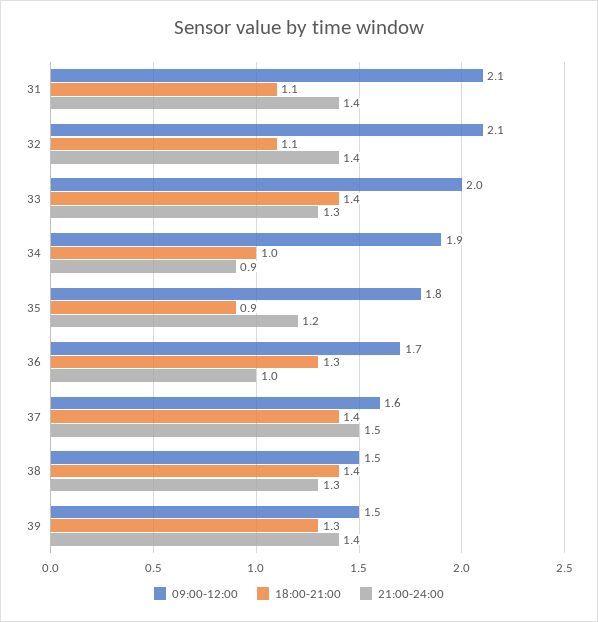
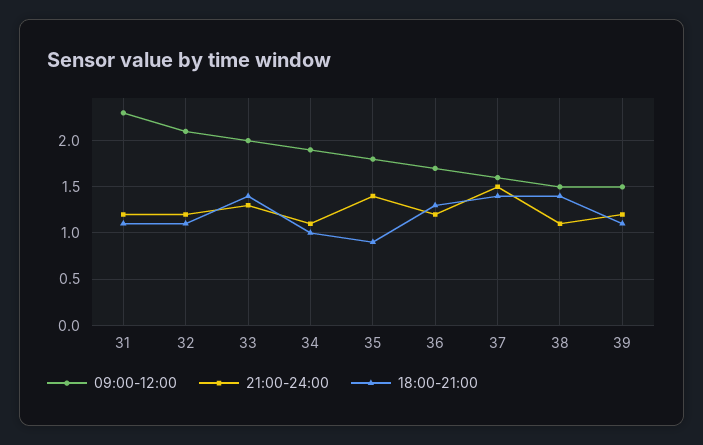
  {
    "09:00-12:00": {
-     "31": 2.1,
+     "31": 2.3,
      "32": 2.1,
      "33": 2,
      "34": 1.9,
      "35": 1.8,
      "36": 1.7,
      "37": 1.6,
      "38": 1.5,
      "39": 1.5
    },
    "18:00-21:00": {
      "31": 1.1,
      "32": 1.1,
      "33": 1.4,
      "34": 1,
      "35": 0.9,
      "36": 1.3,
      "37": 1.4,
      "38": 1.4,
-     "39": 1.3
+     "39": 1.1
    },
    "21:00-24:00": {
-     "31": 1.4,
+     "31": 1.2,
-     "32": 1.4,
+     "32": 1.2,
      "33": 1.3,
-     "34": 0.9,
+     "34": 1.1,
-     "35": 1.2,
+     "35": 1.4,
-     "36": 1,
+     "36": 1.2,
      "37": 1.5,
-     "38": 1.3,
+     "38": 1.1,
-     "39": 1.4
+     "39": 1.2
    }
  }

